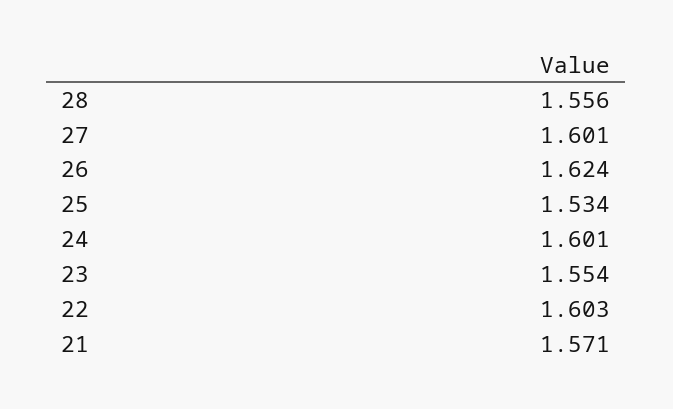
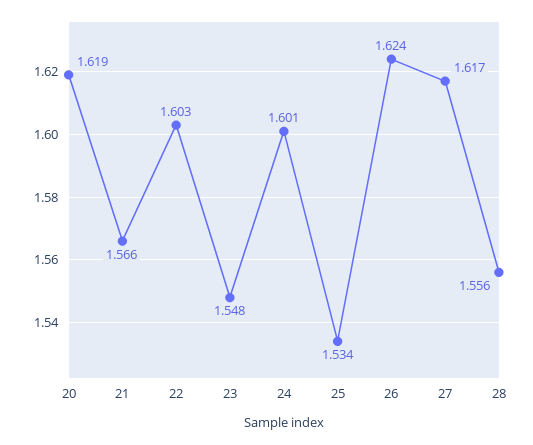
  {
    "28": 1.556,
-   "27": 1.601,
+   "27": 1.617,
    "26": 1.624,
    "25": 1.534,
    "24": 1.601,
-   "23": 1.554,
+   "23": 1.548,
    "22": 1.603,
-   "21": 1.571
+   "21": 1.566,
+   "20": 1.619
  }

